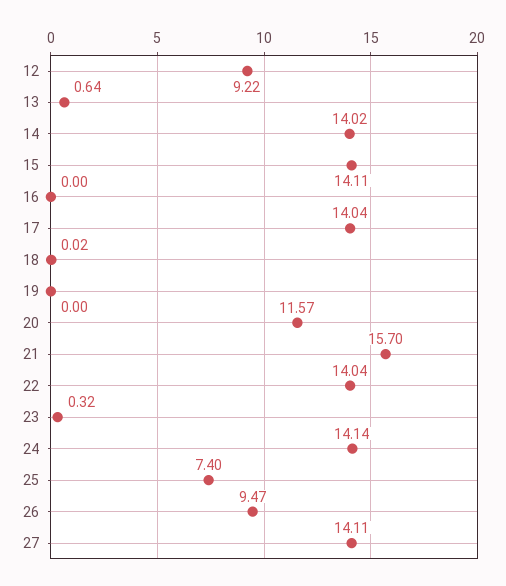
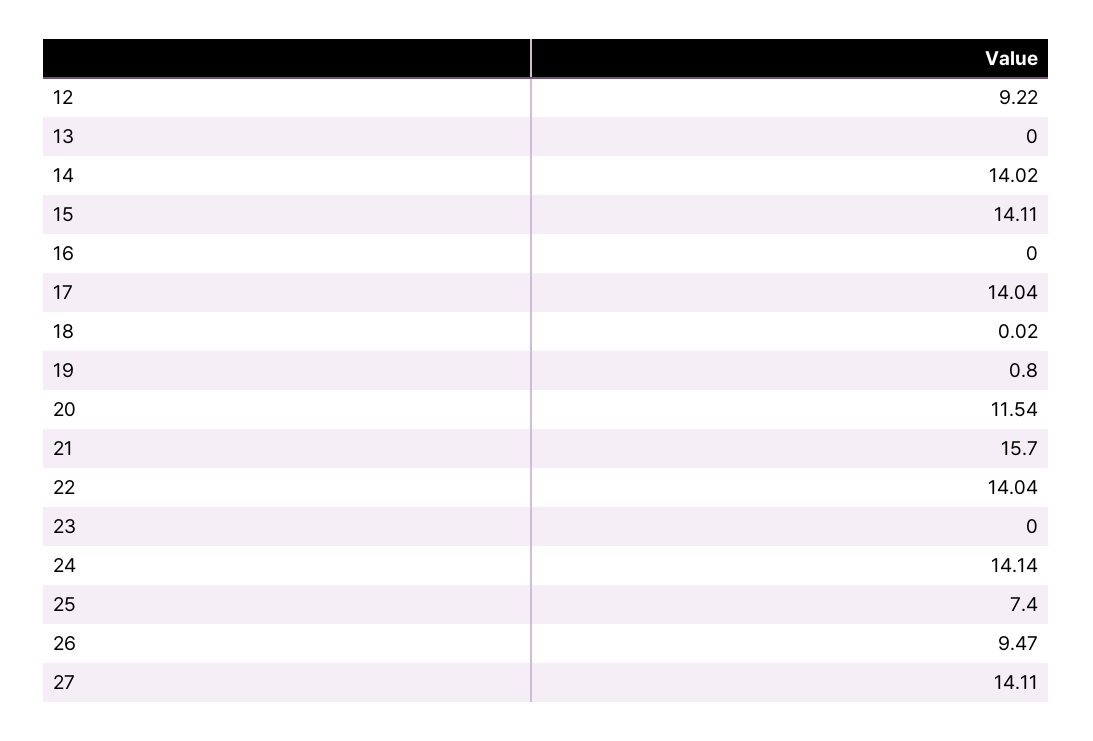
  {
    "12": 9.22,
-   "13": 0.64,
+   "13": 0,
    "14": 14.02,
    "15": 14.11,
    "16": 0,
    "17": 14.04,
    "18": 0.02,
-   "19": 0,
+   "19": 0.8,
-   "20": 11.57,
+   "20": 11.54,
    "21": 15.7,
    "22": 14.04,
-   "23": 0.32,
+   "23": 0,
    "24": 14.14,
    "25": 7.4,
    "26": 9.47,
    "27": 14.11
  }

